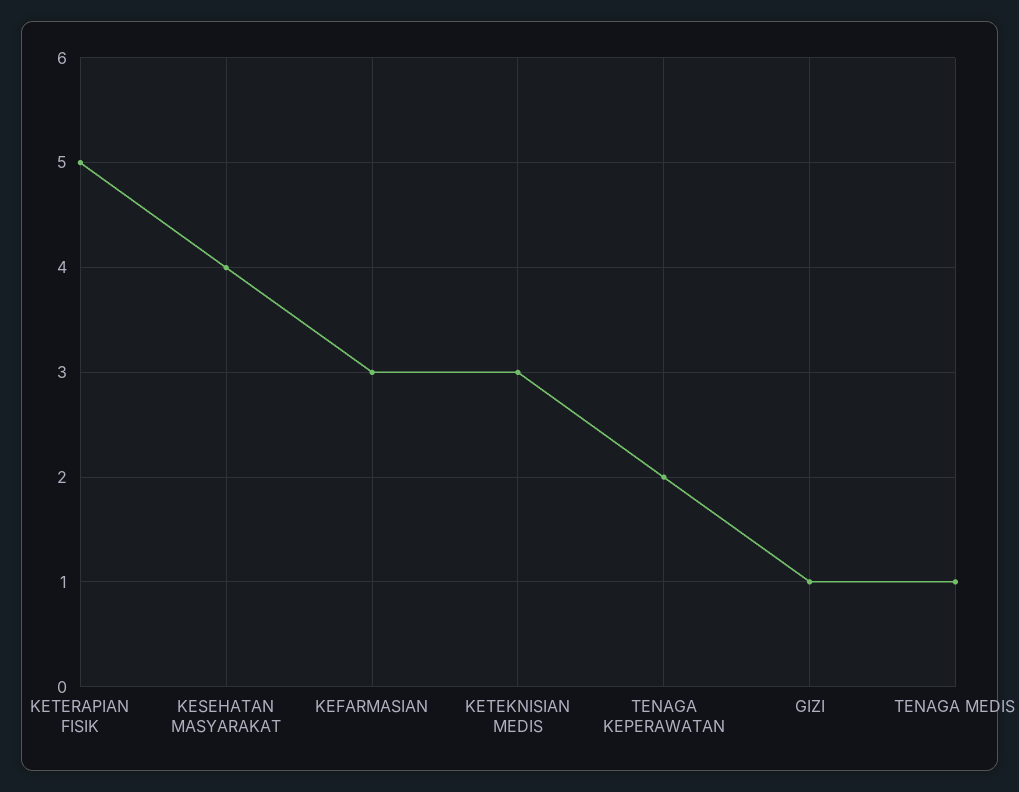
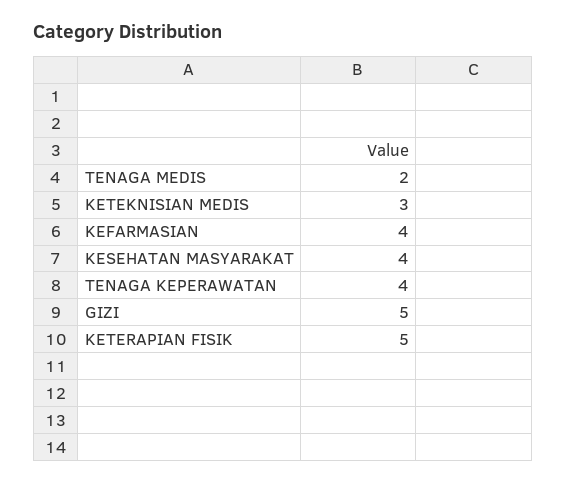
  {
    "KETERAPIAN FISIK": 5,
    "KESEHATAN MASYARAKAT": 4,
-   "KEFARMASIAN": 3,
+   "KEFARMASIAN": 4,
    "KETEKNISIAN MEDIS": 3,
-   "TENAGA KEPERAWATAN": 2,
+   "TENAGA KEPERAWATAN": 4,
-   "GIZI": 1,
+   "GIZI": 5,
-   "TENAGA MEDIS": 1
+   "TENAGA MEDIS": 2
  }

